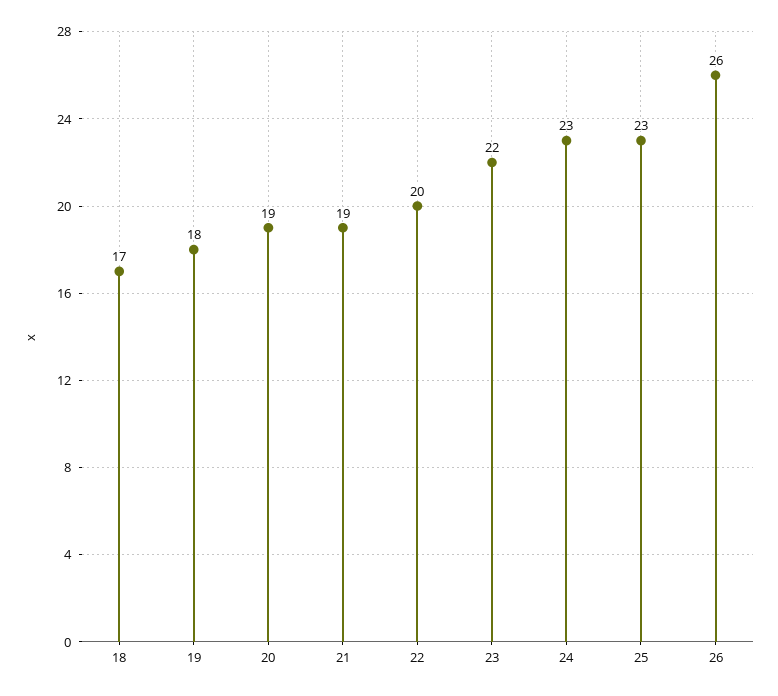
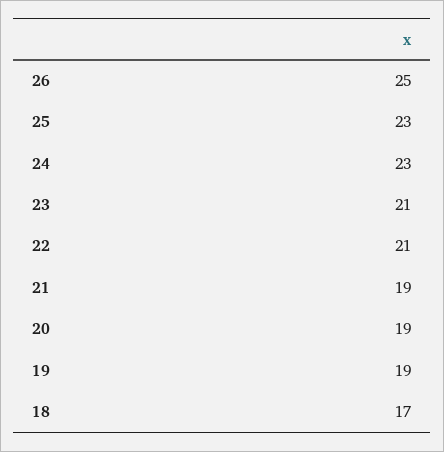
  {
    "18": 17,
-   "19": 18,
+   "19": 19,
    "20": 19,
    "21": 19,
-   "22": 20,
+   "22": 21,
-   "23": 22,
+   "23": 21,
    "24": 23,
    "25": 23,
-   "26": 26
+   "26": 25
  }

